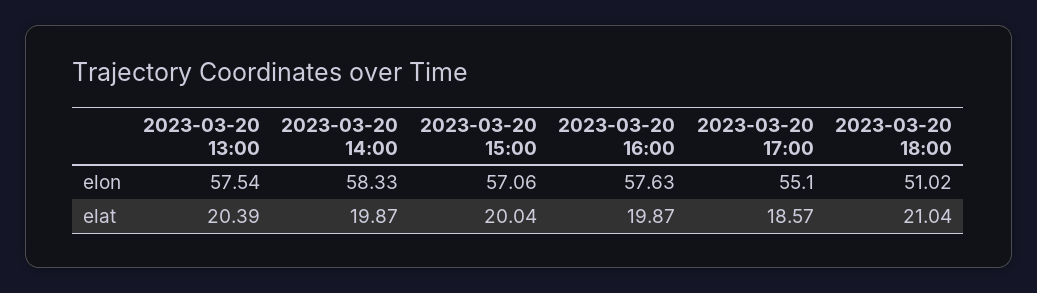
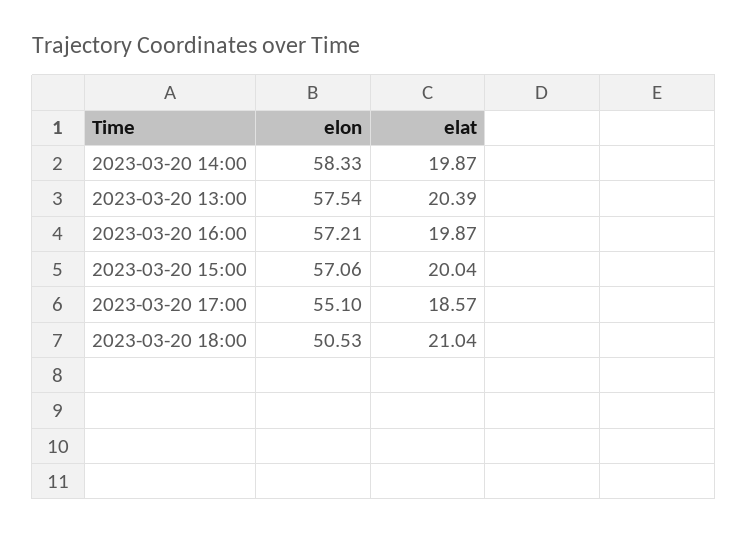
  {
    "2023-03-20 13:00": {
      "elon": 57.54,
      "elat": 20.39
    },
    "2023-03-20 14:00": {
      "elon": 58.33,
      "elat": 19.87
    },
    "2023-03-20 15:00": {
      "elon": 57.06,
      "elat": 20.04
    },
    "2023-03-20 16:00": {
-     "elon": 57.63,
+     "elon": 57.21,
      "elat": 19.87
    },
    "2023-03-20 17:00": {
      "elon": 55.1,
      "elat": 18.57
    },
    "2023-03-20 18:00": {
-     "elon": 51.02,
+     "elon": 50.53,
      "elat": 21.04
    }
  }

